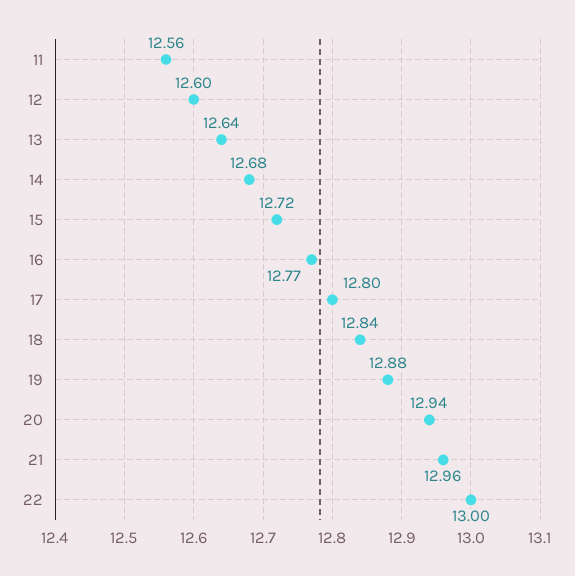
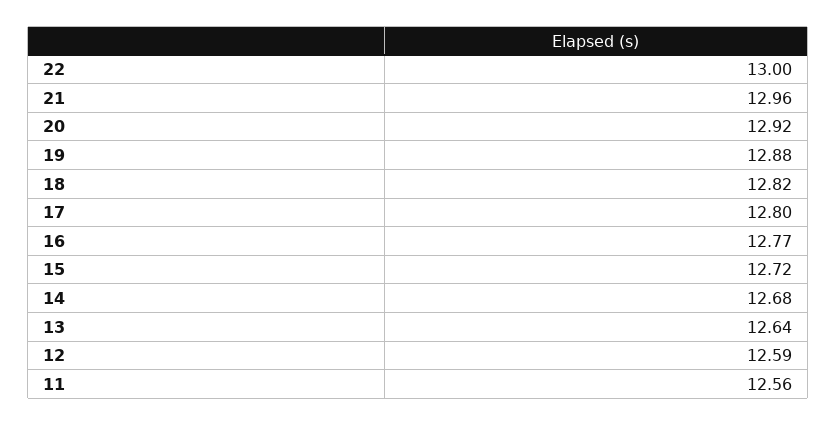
  {
    "11": 12.56,
-   "12": 12.6,
+   "12": 12.59,
    "13": 12.64,
    "14": 12.68,
    "15": 12.72,
    "16": 12.77,
    "17": 12.8,
-   "18": 12.84,
+   "18": 12.82,
    "19": 12.88,
-   "20": 12.94,
+   "20": 12.92,
    "21": 12.96,
    "22": 13
  }

